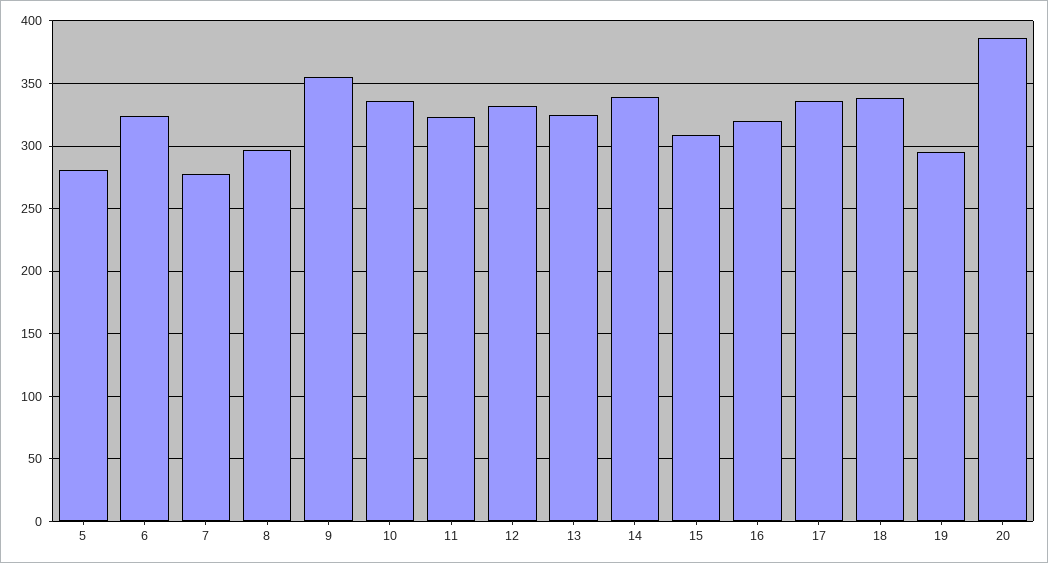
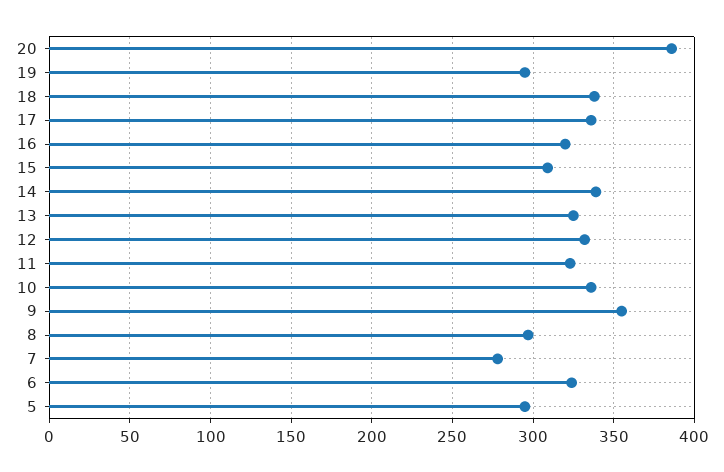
  {
-   "5": 280,
+   "5": 295,
    "6": 325,
    "7": 280,
    "8": 295,
    "9": 355,
    "10": 335,
    "11": 325,
    "12": 330,
    "13": 325,
    "14": 340,
    "15": 310,
    "16": 320,
    "17": 335,
    "18": 340,
    "19": 295,
    "20": 385
  }

